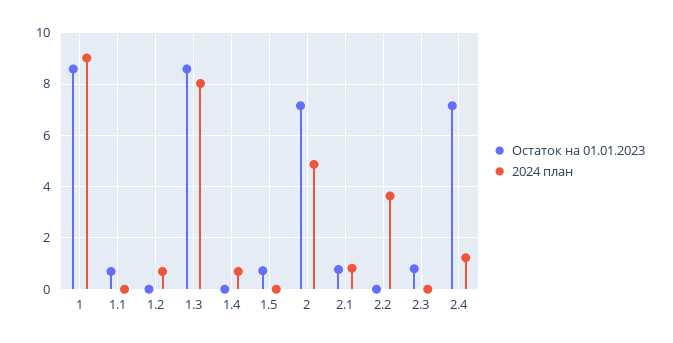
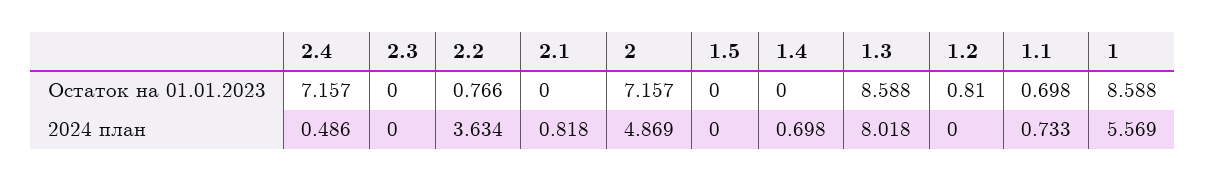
  {
    "Остаток на 01.01.2023": {
      "1": 8.588,
      "1.1": 0.698,
-     "1.2": 0,
+     "1.2": 0.81,
      "1.3": 8.588,
      "1.4": 0,
-     "1.5": 0.75,
+     "1.5": 0,
      "2": 7.157,
-     "2.1": 0.75,
+     "2.1": 0,
-     "2.2": 0,
+     "2.2": 0.766,
-     "2.3": 0.75,
+     "2.3": 0,
      "2.4": 7.157
    },
    "2024 план": {
-     "1": 9,
+     "1": 5.569,
-     "1.1": 0,
+     "1.1": 0.733,
-     "1.2": 0.75,
+     "1.2": 0,
      "1.3": 8.018,
      "1.4": 0.698,
      "1.5": 0,
      "2": 4.869,
      "2.1": 0.818,
      "2.2": 3.634,
      "2.3": 0,
-     "2.4": 1.25
+     "2.4": 0.486
    }
  }

